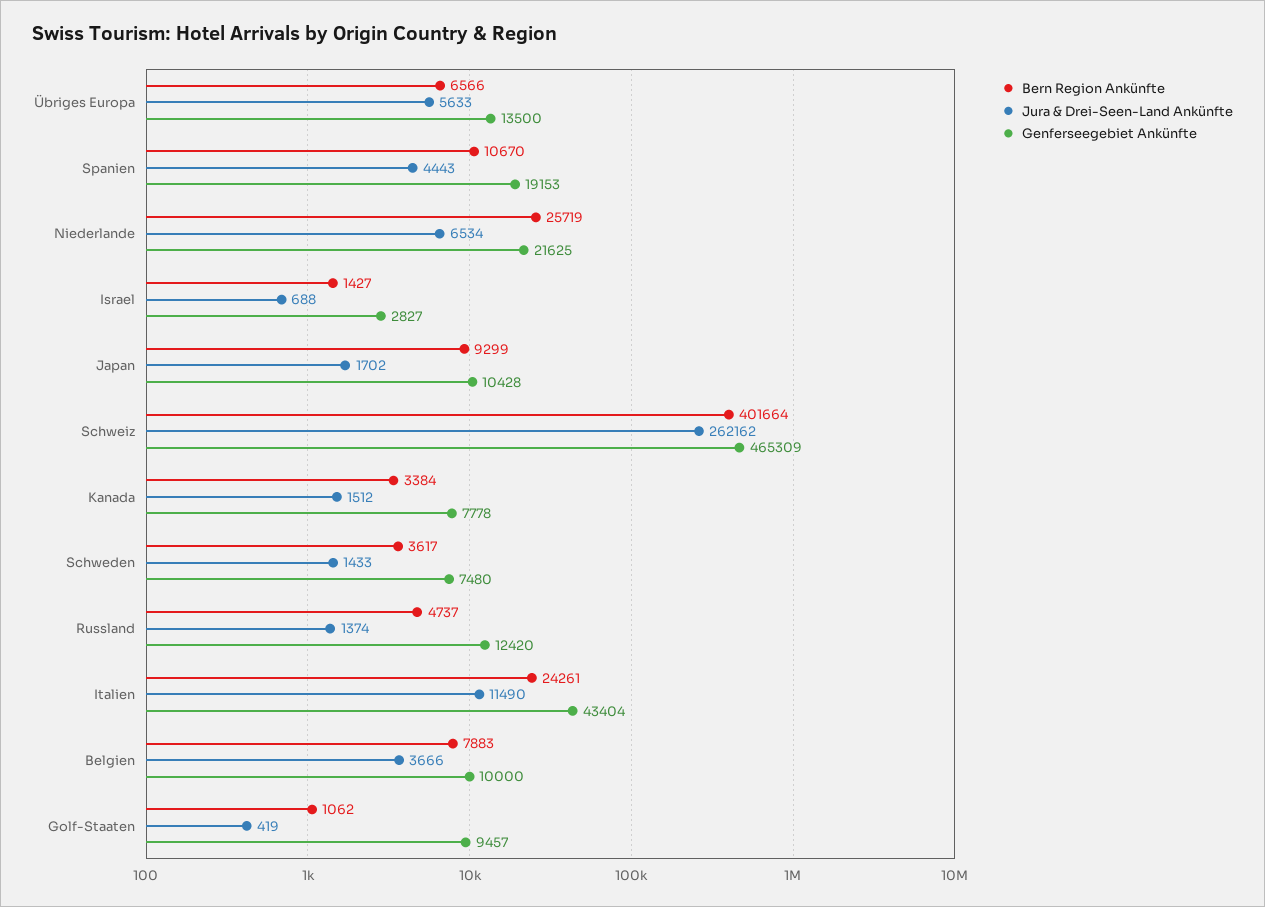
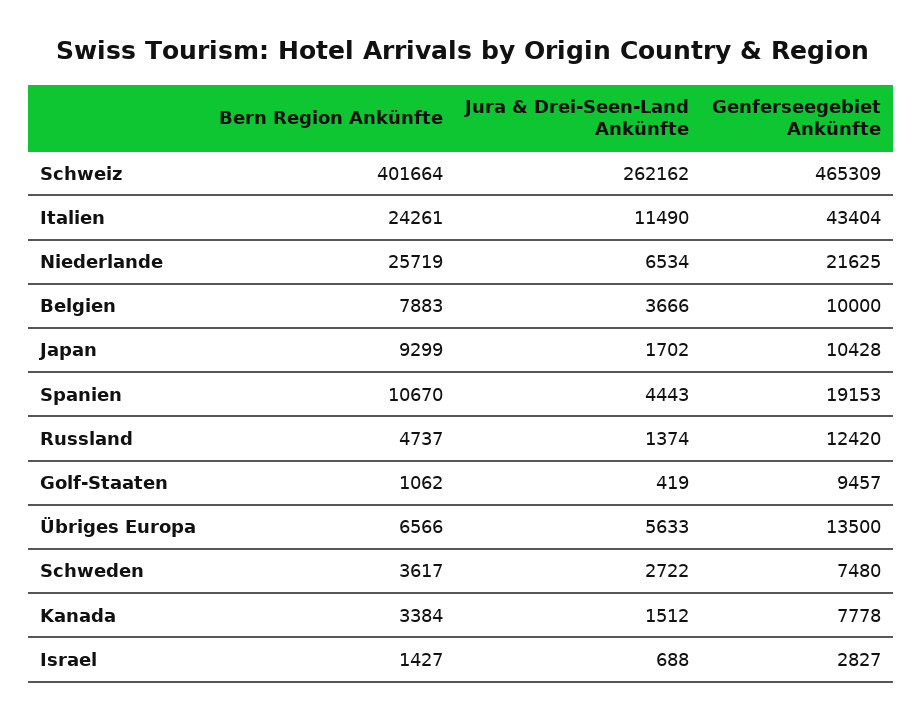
  {
    "Bern Region Ankünfte": {
      "Übriges Europa": 6566,
      "Spanien": 10670,
      "Niederlande": 25719,
      "Israel": 1427,
      "Japan": 9299,
      "Schweiz": 401664,
      "Kanada": 3384,
      "Schweden": 3617,
      "Russland": 4737,
      "Italien": 24261,
      "Belgien": 7883,
      "Golf-Staaten": 1062
    },
    "Jura & Drei-Seen-Land Ankünfte": {
      "Übriges Europa": 5633,
      "Spanien": 4443,
      "Niederlande": 6534,
      "Israel": 688,
      "Japan": 1702,
      "Schweiz": 262162,
      "Kanada": 1512,
-     "Schweden": 1433,
+     "Schweden": 2722,
      "Russland": 1374,
      "Italien": 11490,
      "Belgien": 3666,
      "Golf-Staaten": 419
    },
    "Genferseegebiet Ankünfte": {
      "Übriges Europa": 13500,
      "Spanien": 19153,
      "Niederlande": 21625,
      "Israel": 2827,
      "Japan": 10428,
      "Schweiz": 465309,
      "Kanada": 7778,
      "Schweden": 7480,
      "Russland": 12420,
      "Italien": 43404,
      "Belgien": 10000,
      "Golf-Staaten": 9457
    }
  }

